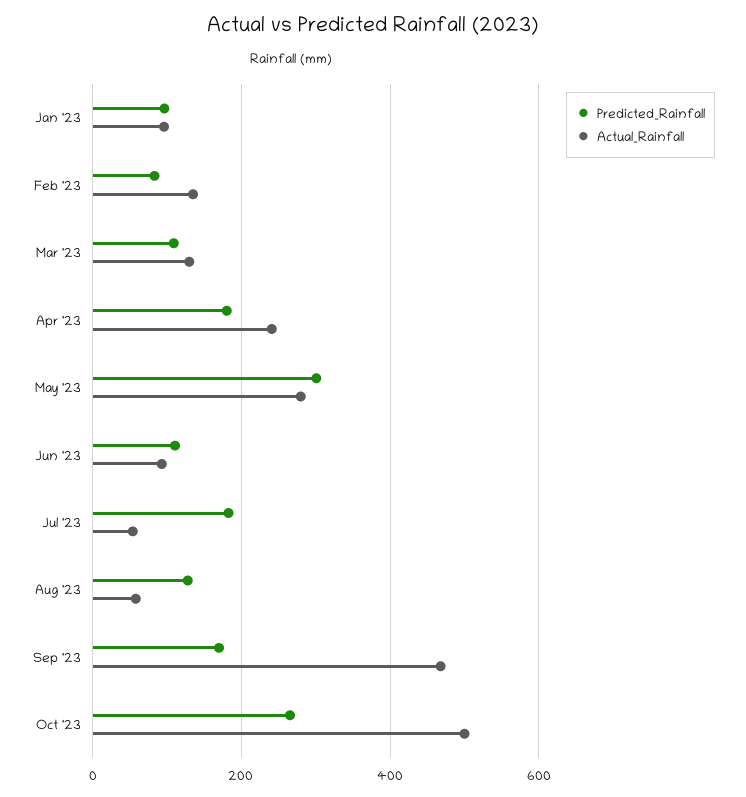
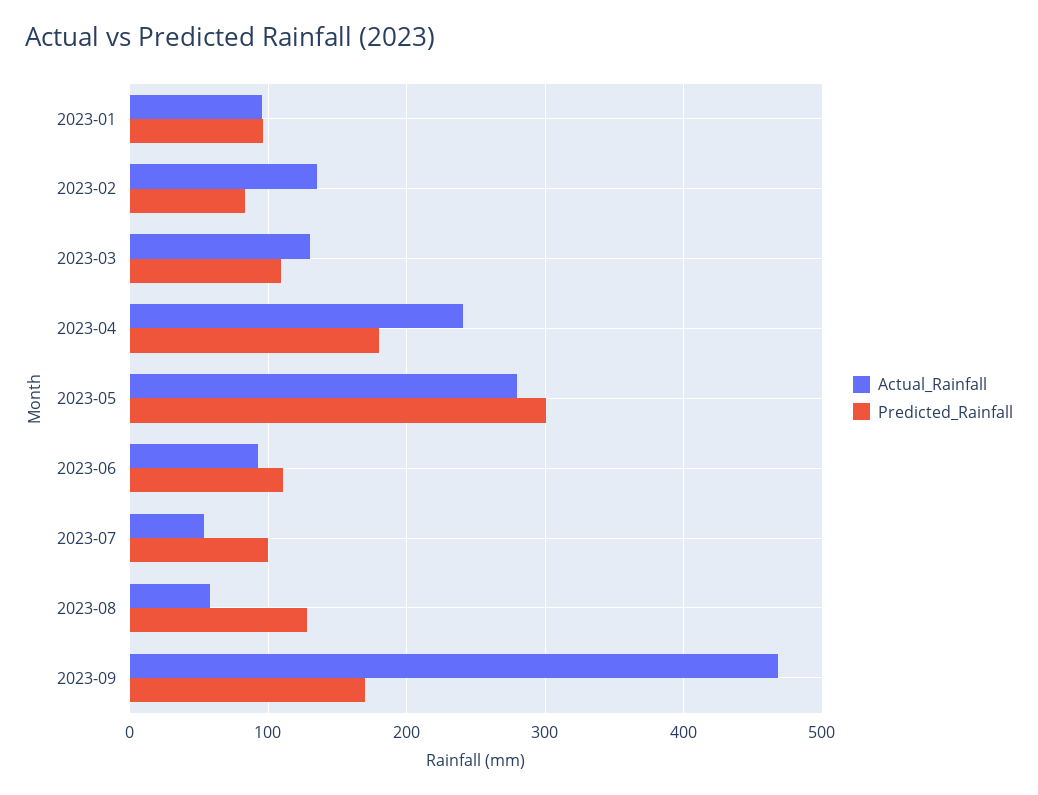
  {
    "Predicted_Rainfall": {
      "Jan '23": 100,
      "Feb '23": 80,
      "Mar '23": 110,
      "Apr '23": 180,
      "May '23": 300,
      "Jun '23": 110,
-     "Jul '23": 180,
+     "Jul '23": 100,
      "Aug '23": 130,
-     "Sep '23": 170,
+     "Sep '23": 170
-     "Oct '23": 260
    },
    "Actual_Rainfall": {
      "Jan '23": 100,
      "Feb '23": 140,
      "Mar '23": 130,
      "Apr '23": 240,
      "May '23": 280,
      "Jun '23": 90,
      "Jul '23": 50,
      "Aug '23": 60,
-     "Sep '23": 470,
+     "Sep '23": 470
-     "Oct '23": 500
    }
  }

